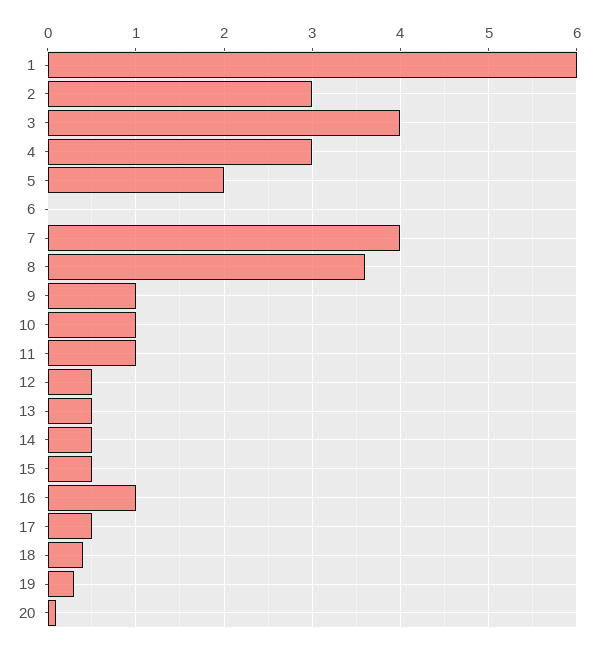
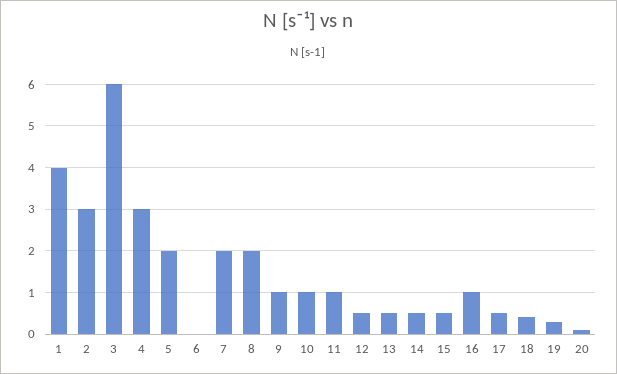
  {
-   "1": 6,
+   "1": 4,
    "2": 3,
-   "3": 4,
+   "3": 6,
    "4": 3,
    "5": 2,
    "6": 0,
-   "7": 4,
+   "7": 2,
-   "8": 3.6,
+   "8": 2,
    "9": 1,
    "10": 1,
    "11": 1,
    "12": 0.5,
    "13": 0.5,
    "14": 0.5,
    "15": 0.5,
    "16": 1,
    "17": 0.5,
    "18": 0.4,
    "19": 0.3,
    "20": 0.1
  }

